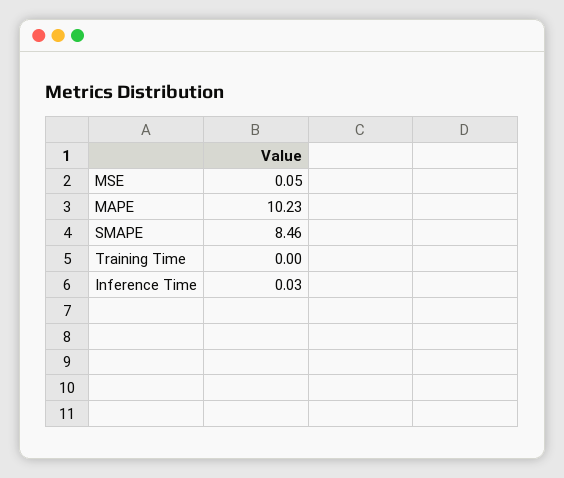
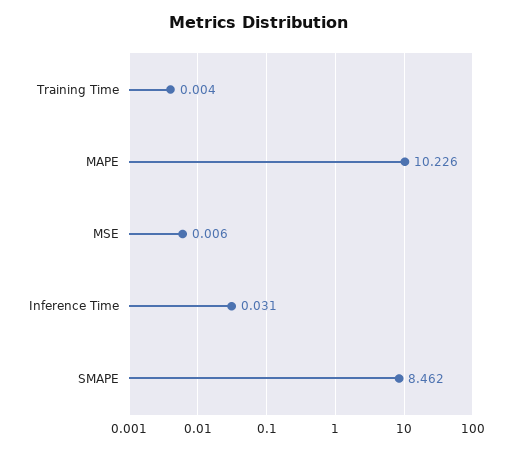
  {
-   "MSE": 0.05,
+   "MSE": 0.006,
    "MAPE": 10.226,
    "SMAPE": 8.462,
    "Training Time": 0.004,
    "Inference Time": 0.031
  }

